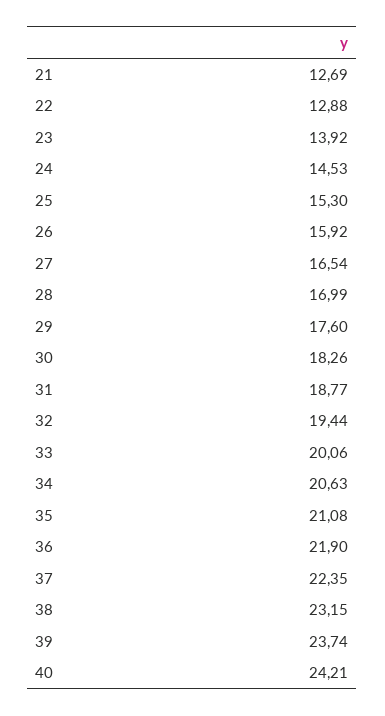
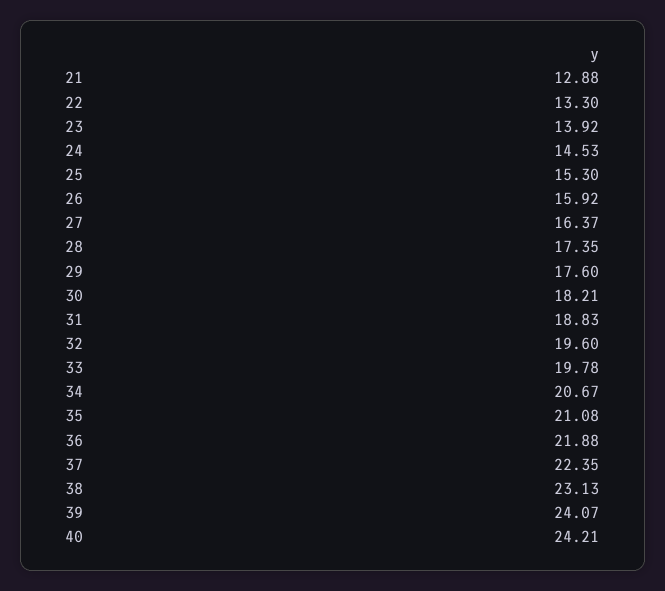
  {
-   "21": 12.69,
+   "21": 12.88,
-   "22": 12.88,
+   "22": 13.3,
    "23": 13.92,
    "24": 14.53,
    "25": 15.3,
    "26": 15.92,
-   "27": 16.54,
+   "27": 16.37,
-   "28": 16.99,
+   "28": 17.35,
    "29": 17.6,
-   "30": 18.26,
+   "30": 18.21,
-   "31": 18.77,
+   "31": 18.83,
-   "32": 19.44,
+   "32": 19.6,
-   "33": 20.06,
+   "33": 19.78,
-   "34": 20.63,
+   "34": 20.67,
    "35": 21.08,
-   "36": 21.9,
+   "36": 21.88,
    "37": 22.35,
-   "38": 23.15,
+   "38": 23.13,
-   "39": 23.74,
+   "39": 24.07,
    "40": 24.21
  }

